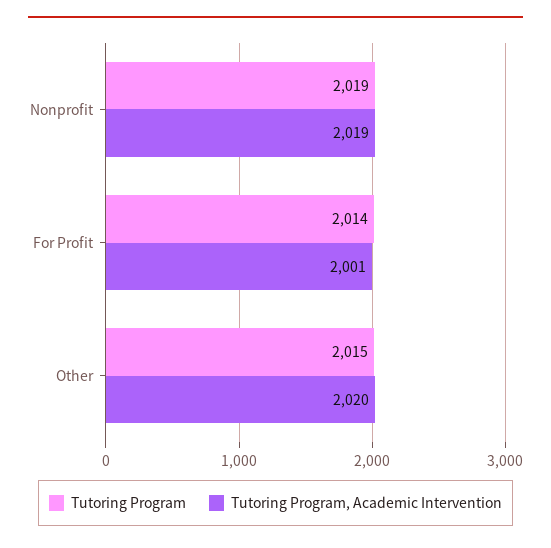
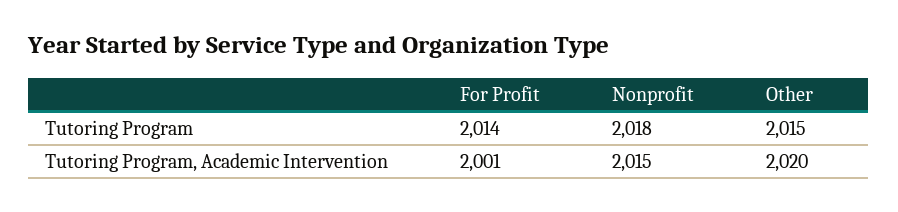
  {
    "Tutoring Program": {
-     "Nonprofit": 2019,
+     "Nonprofit": 2018,
      "For Profit": 2014,
      "Other": 2015
    },
    "Tutoring Program, Academic Intervention": {
-     "Nonprofit": 2019,
+     "Nonprofit": 2015,
      "For Profit": 2001,
      "Other": 2020
    }
  }

